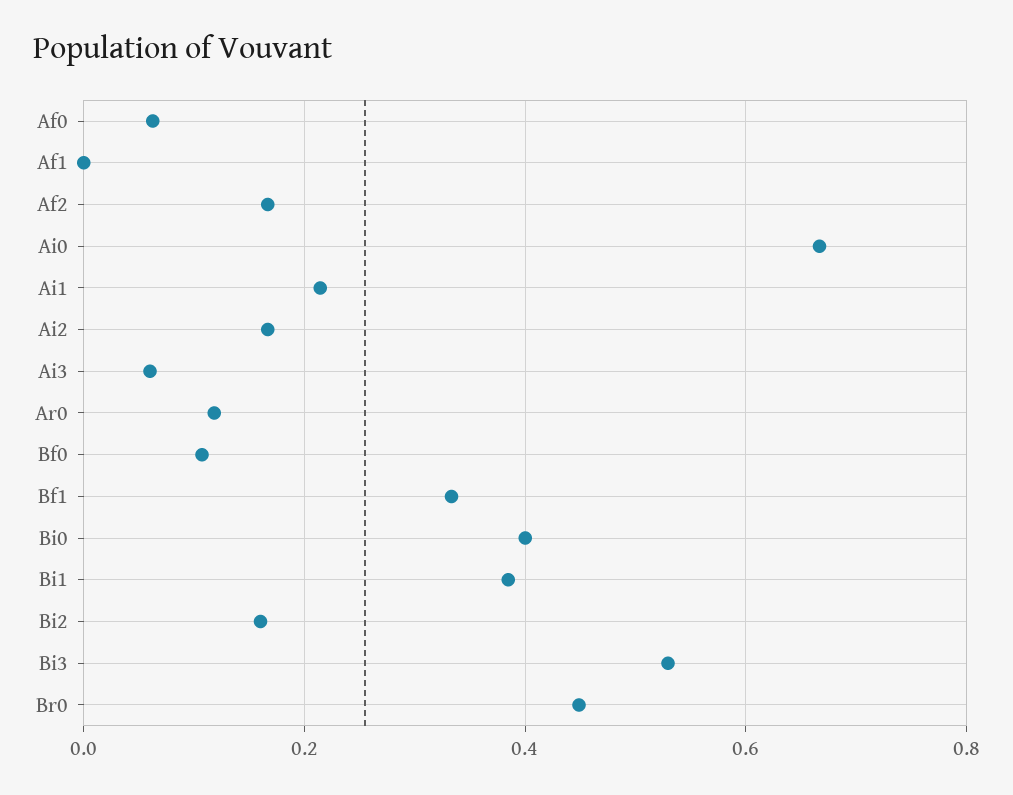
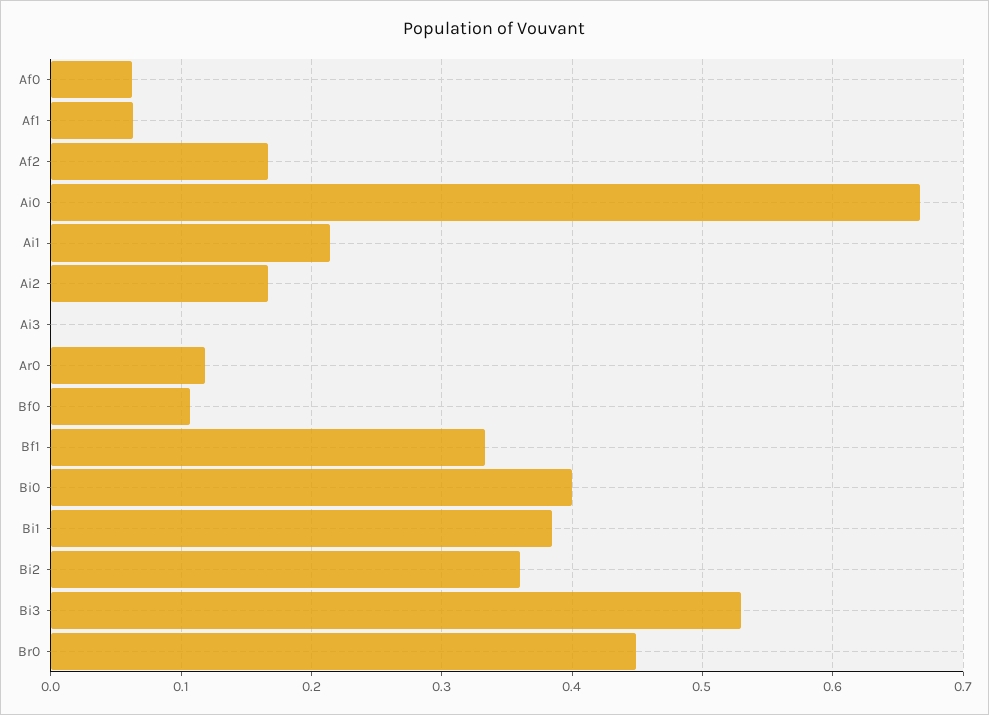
  {
    "Af0": 0.06,
-   "Af1": 0,
+   "Af1": 0.06,
    "Af2": 0.17,
    "Ai0": 0.67,
    "Ai1": 0.21,
    "Ai2": 0.17,
-   "Ai3": 0.06,
+   "Ai3": 0,
    "Ar0": 0.12,
    "Bf0": 0.11,
    "Bf1": 0.33,
    "Bi0": 0.4,
    "Bi1": 0.38,
-   "Bi2": 0.16,
+   "Bi2": 0.36,
    "Bi3": 0.53,
    "Br0": 0.45
  }

